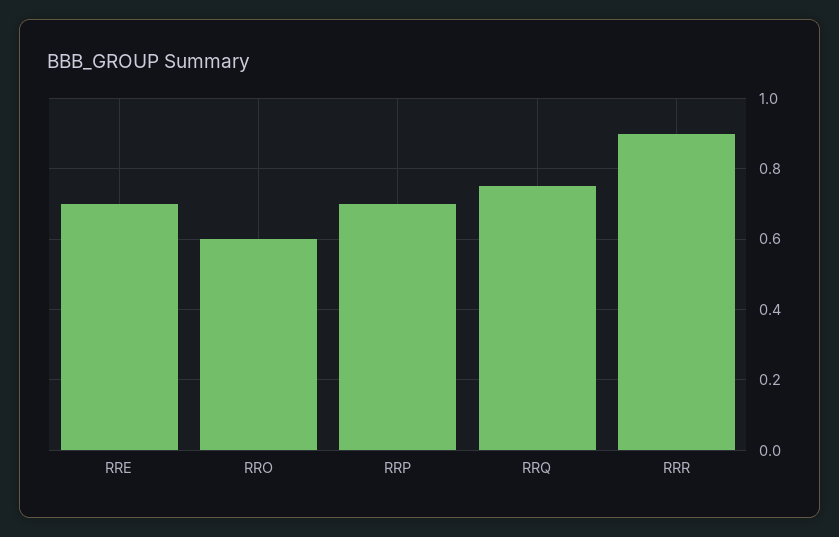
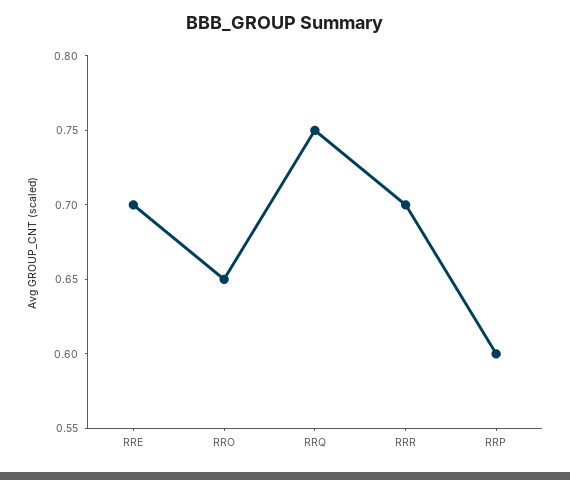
  {
    "RRE": 0.7,
-   "RRO": 0.6,
+   "RRO": 0.65,
-   "RRP": 0.7,
+   "RRP": 0.6,
    "RRQ": 0.75,
-   "RRR": 0.9
+   "RRR": 0.7
  }

